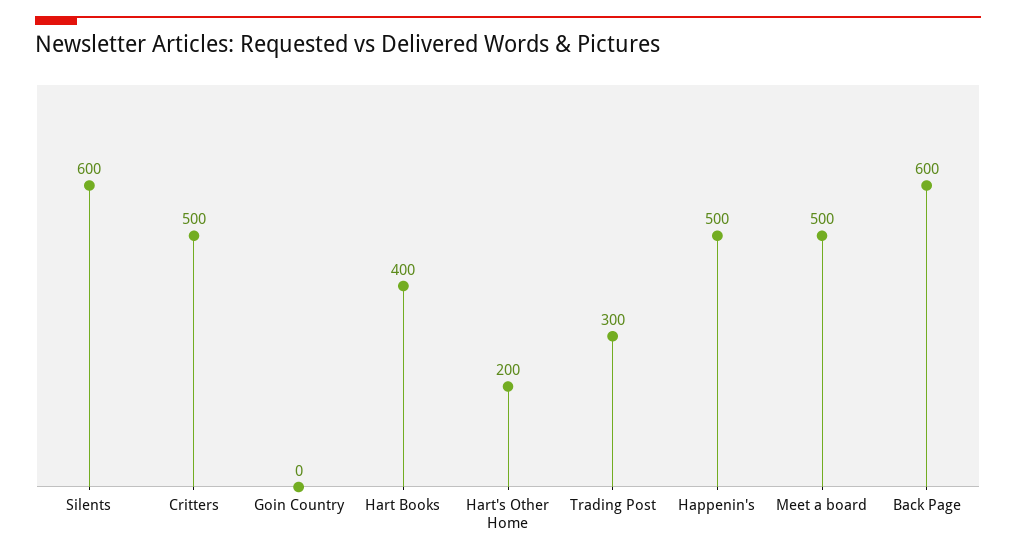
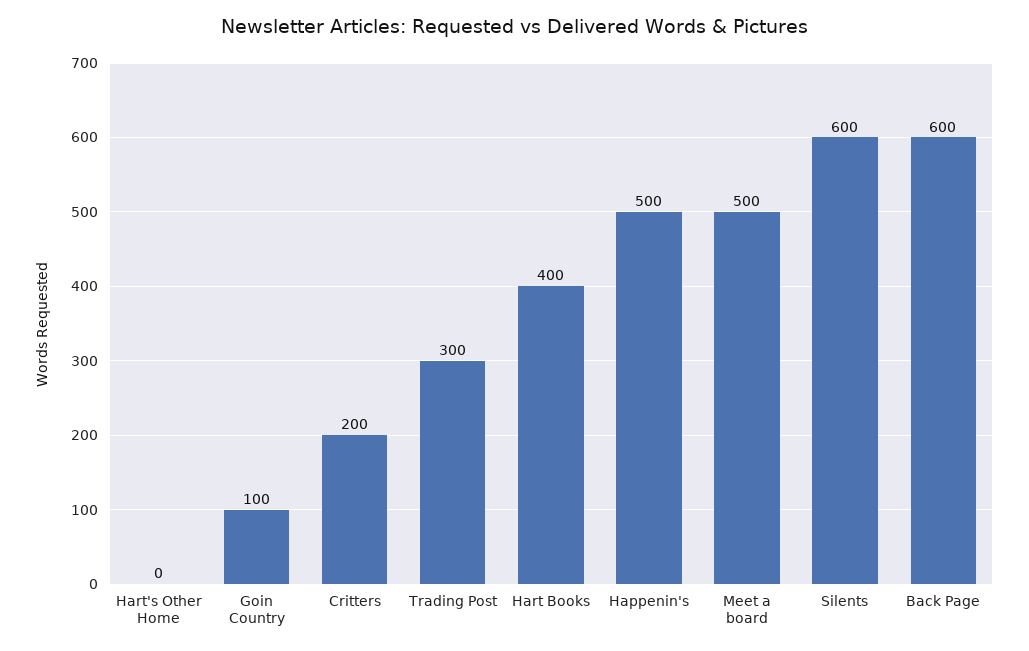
  {
    "Silents": 600,
-   "Critters": 500,
+   "Critters": 200,
-   "Goin Country": 0,
+   "Goin Country": 100,
    "Hart Books": 400,
-   "Hart's Other Home": 200,
+   "Hart's Other Home": 0,
    "Trading Post": 300,
    "Happenin's": 500,
    "Meet a board": 500,
    "Back Page": 600
  }

